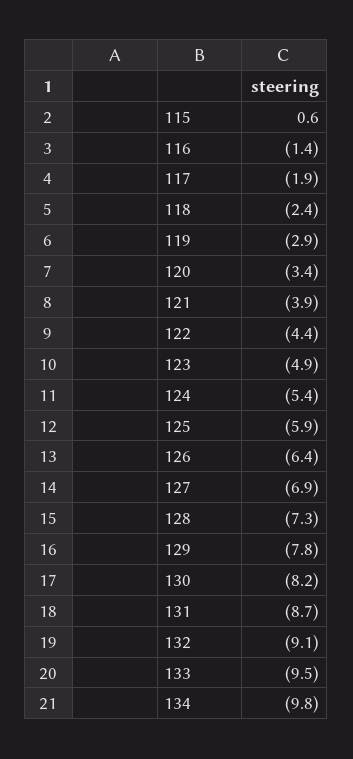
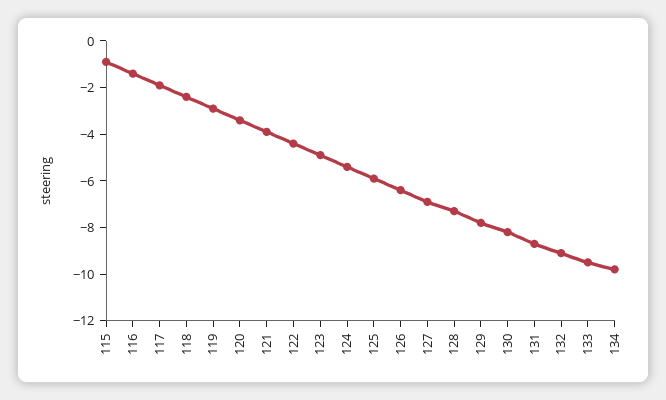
  {
-   "115": 0.6,
+   "115": -1,
    "116": -1.4,
    "117": -1.9,
    "118": -2.4,
    "119": -2.9,
    "120": -3.4,
    "121": -3.9,
    "122": -4.4,
    "123": -4.9,
    "124": -5.4,
    "125": -5.9,
    "126": -6.4,
    "127": -6.9,
    "128": -7.3,
    "129": -7.8,
    "130": -8.2,
    "131": -8.7,
    "132": -9.1,
    "133": -9.5,
    "134": -9.8
  }

